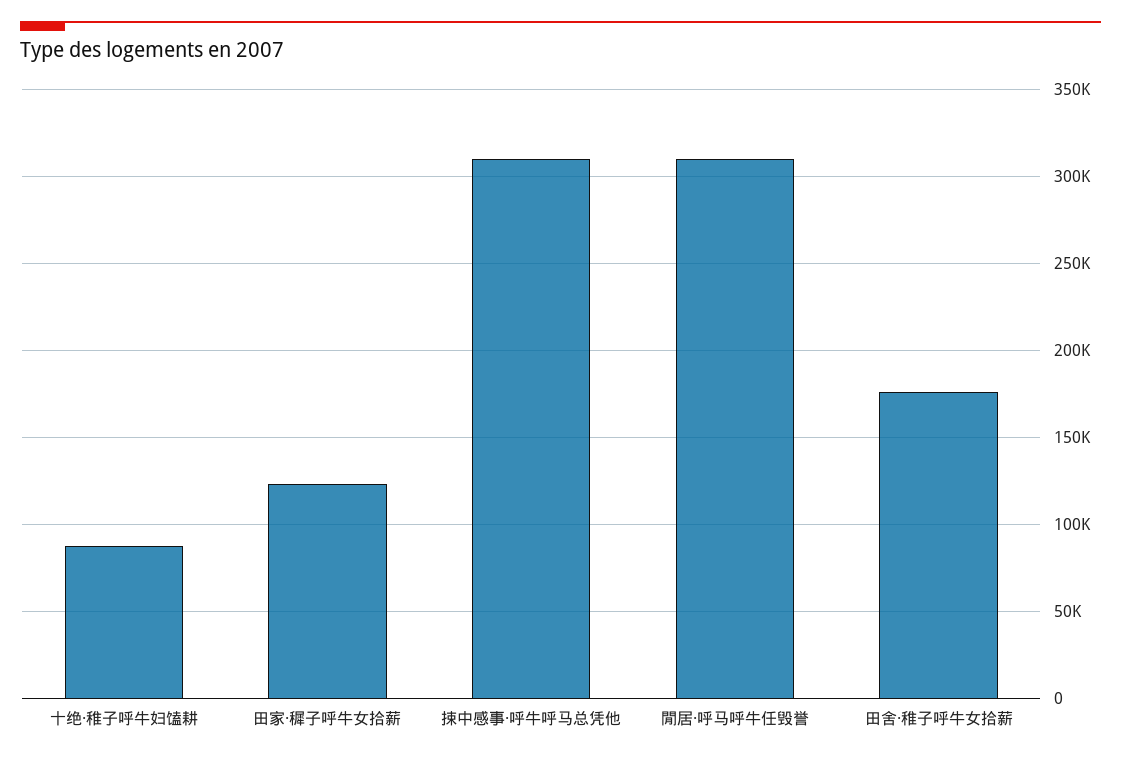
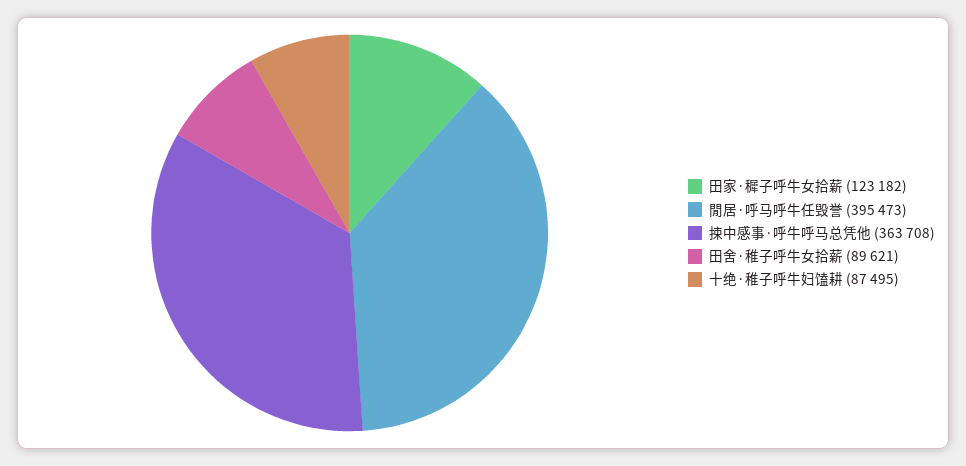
  {
    "十绝·稚子呼牛妇馌耕": 87495,
    "田家·穉子呼牛女拾薪": 123182,
-   "捒中感事·呼牛呼马总凭他": 310000,
+   "捒中感事·呼牛呼马总凭他": 363708,
-   "閒居·呼马呼牛任毁誉": 310000,
+   "閒居·呼马呼牛任毁誉": 395473,
-   "田舍·稚子呼牛女拾薪": 175000
+   "田舍·稚子呼牛女拾薪": 89621
  }

